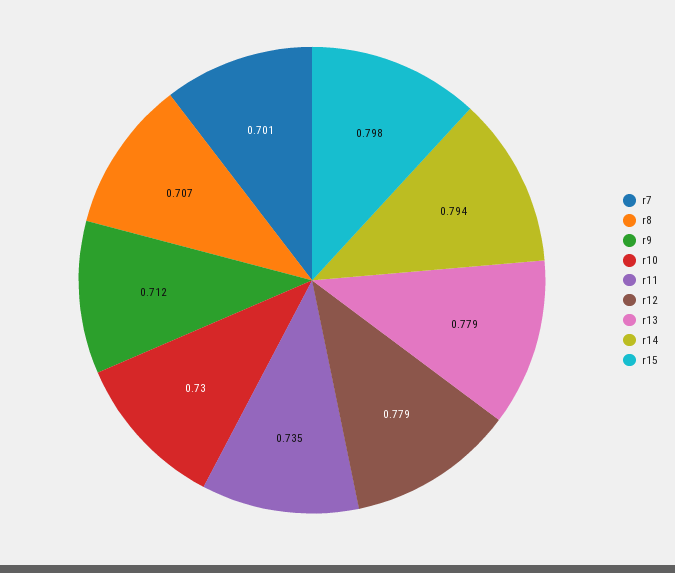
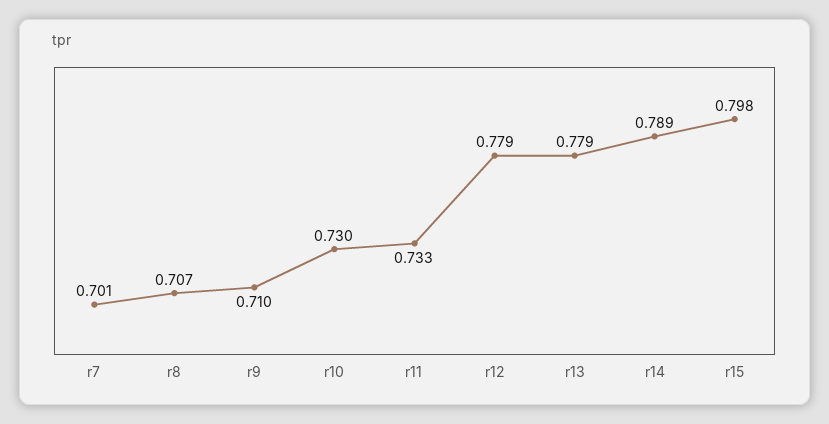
  {
    "r7": 0.701,
    "r8": 0.707,
-   "r9": 0.712,
+   "r9": 0.71,
    "r10": 0.73,
-   "r11": 0.735,
+   "r11": 0.733,
    "r12": 0.779,
    "r13": 0.779,
-   "r14": 0.794,
+   "r14": 0.789,
    "r15": 0.798
  }

